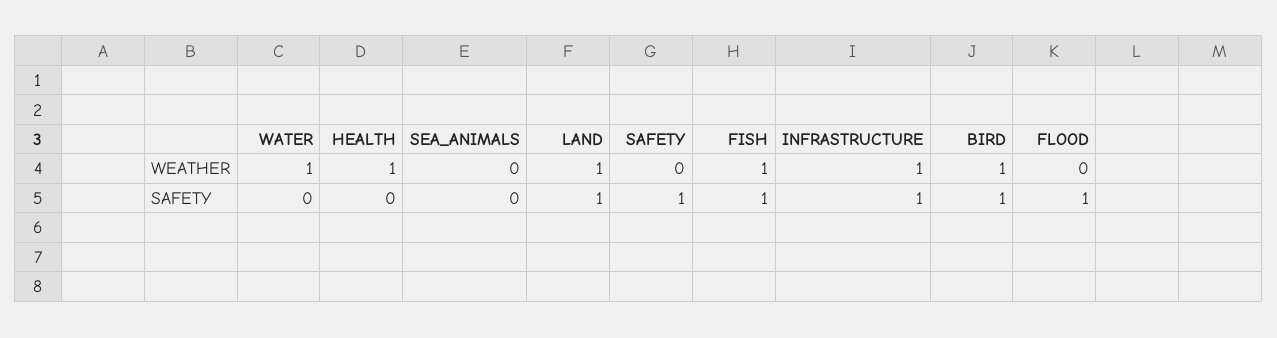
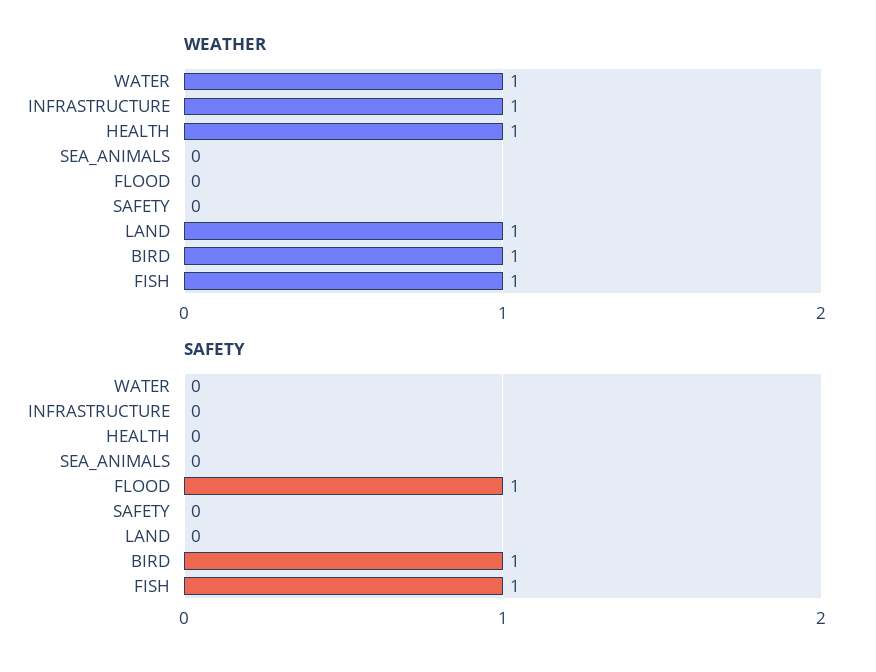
  {
    "WEATHER": {
      "WATER": 1,
      "HEALTH": 1,
      "SEA_ANIMALS": 0,
      "LAND": 1,
      "SAFETY": 0,
      "FISH": 1,
      "INFRASTRUCTURE": 1,
      "BIRD": 1,
      "FLOOD": 0
    },
    "SAFETY": {
      "WATER": 0,
      "HEALTH": 0,
      "SEA_ANIMALS": 0,
-     "LAND": 1,
+     "LAND": 0,
-     "SAFETY": 1,
+     "SAFETY": 0,
      "FISH": 1,
-     "INFRASTRUCTURE": 1,
+     "INFRASTRUCTURE": 0,
      "BIRD": 1,
      "FLOOD": 1
    }
  }

